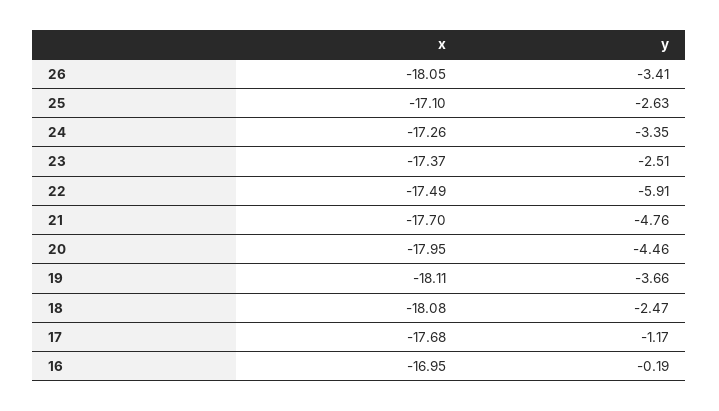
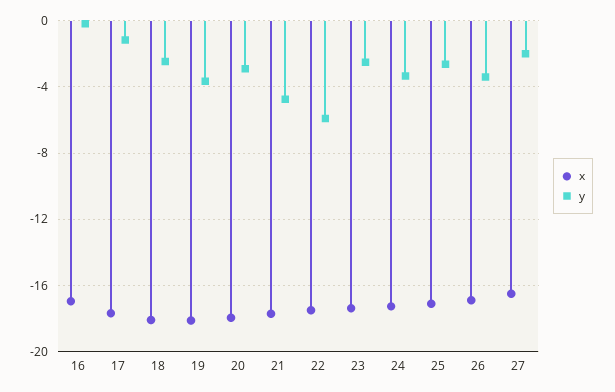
  {
    "x": {
-     "26": -18.05,
+     "26": -17,
      "25": -17.1,
      "24": -17.26,
      "23": -17.37,
      "22": -17.49,
      "21": -17.7,
      "20": -17.95,
      "19": -18.11,
      "18": -18.08,
      "17": -17.68,
-     "16": -16.95
+     "16": -16.95,
+     "27": -16.5
    },
    "y": {
      "26": -3.41,
      "25": -2.63,
      "24": -3.35,
      "23": -2.51,
      "22": -5.91,
      "21": -4.76,
-     "20": -4.46,
+     "20": -3,
      "19": -3.66,
      "18": -2.47,
      "17": -1.17,
-     "16": -0.19
+     "16": -0.19,
+     "27": -2
    }
  }

